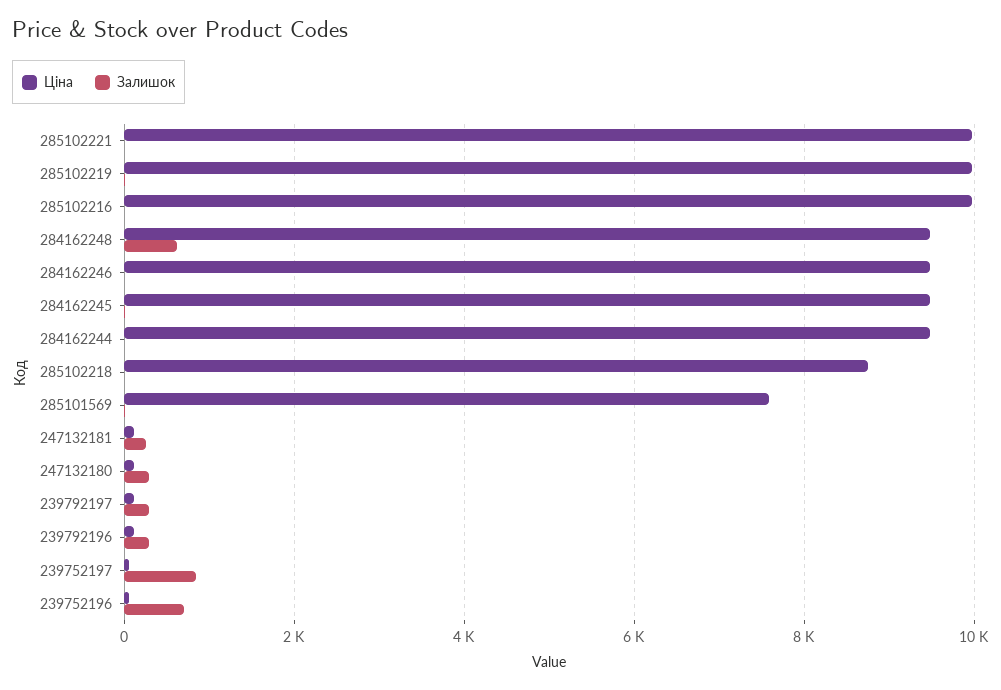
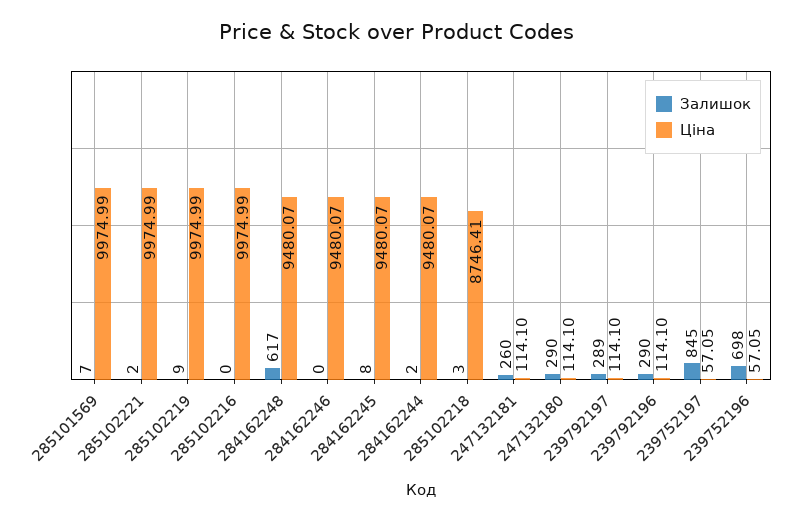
  {
    "Ціна": {
      "285102221": 9974.99,
      "285102219": 9974.99,
      "285102216": 9974.99,
      "284162248": 9480.07,
      "284162246": 9480.07,
      "284162245": 9480.07,
      "284162244": 9480.07,
      "285102218": 8746.41,
-     "285101569": 7600,
+     "285101569": 9974.99,
      "247132181": 114.1,
      "247132180": 114.1,
      "239792197": 114.1,
      "239792196": 114.1,
      "239752197": 57.05,
      "239752196": 57.05
    },
    "Залишок": {
      "285102221": 2,
      "285102219": 9,
      "285102216": 0,
      "284162248": 617,
      "284162246": 0,
      "284162245": 8,
      "284162244": 2,
      "285102218": 3,
      "285101569": 7,
      "247132181": 260,
      "247132180": 290,
      "239792197": 289,
      "239792196": 290,
      "239752197": 845,
      "239752196": 698
    }
  }

